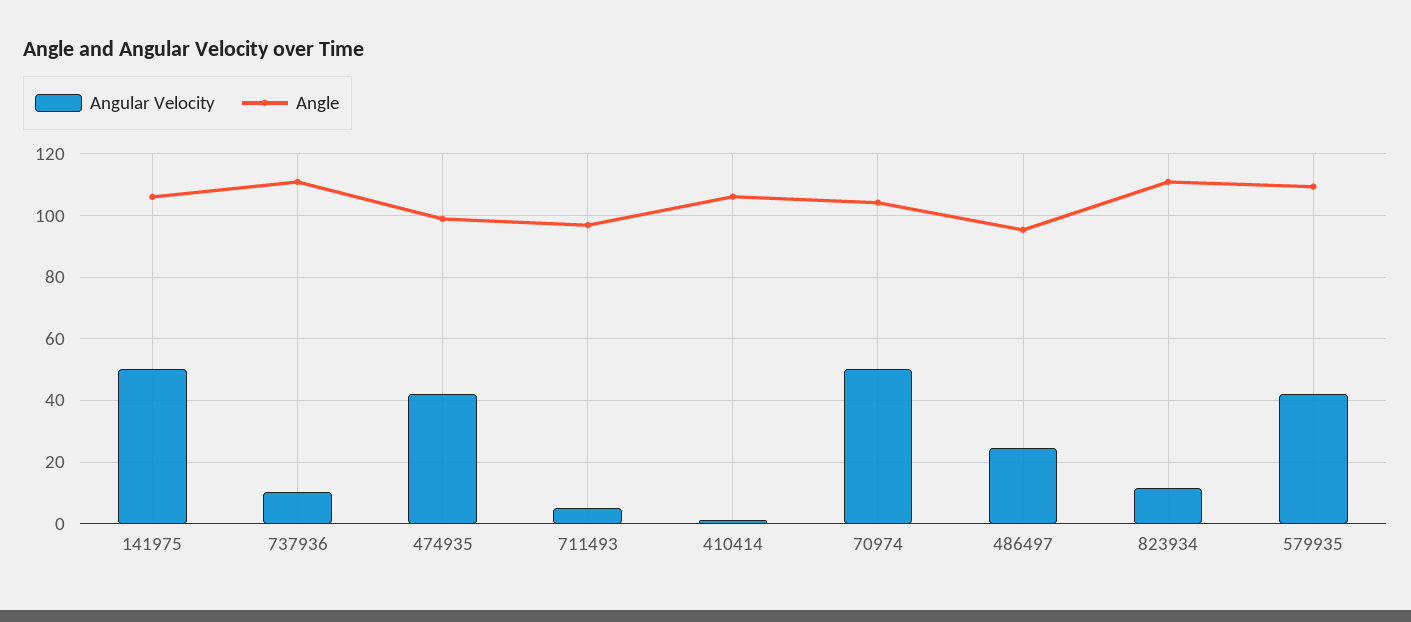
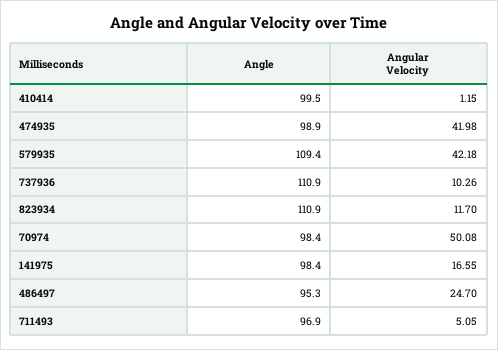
  {
    "Angular Velocity": {
-     "141975": 50,
+     "141975": 16.55,
      "737936": 10.26,
      "474935": 41.98,
      "711493": 5.05,
      "410414": 1.15,
      "70974": 50.08,
      "486497": 24.7,
      "823934": 11.7,
      "579935": 42.18
    },
    "Angle": {
-     "141975": 106,
+     "141975": 98.4,
      "737936": 110.9,
      "474935": 98.9,
      "711493": 96.9,
-     "410414": 106,
+     "410414": 99.5,
-     "70974": 104,
+     "70974": 98.4,
      "486497": 95.3,
      "823934": 110.9,
      "579935": 109.4
    }
  }

